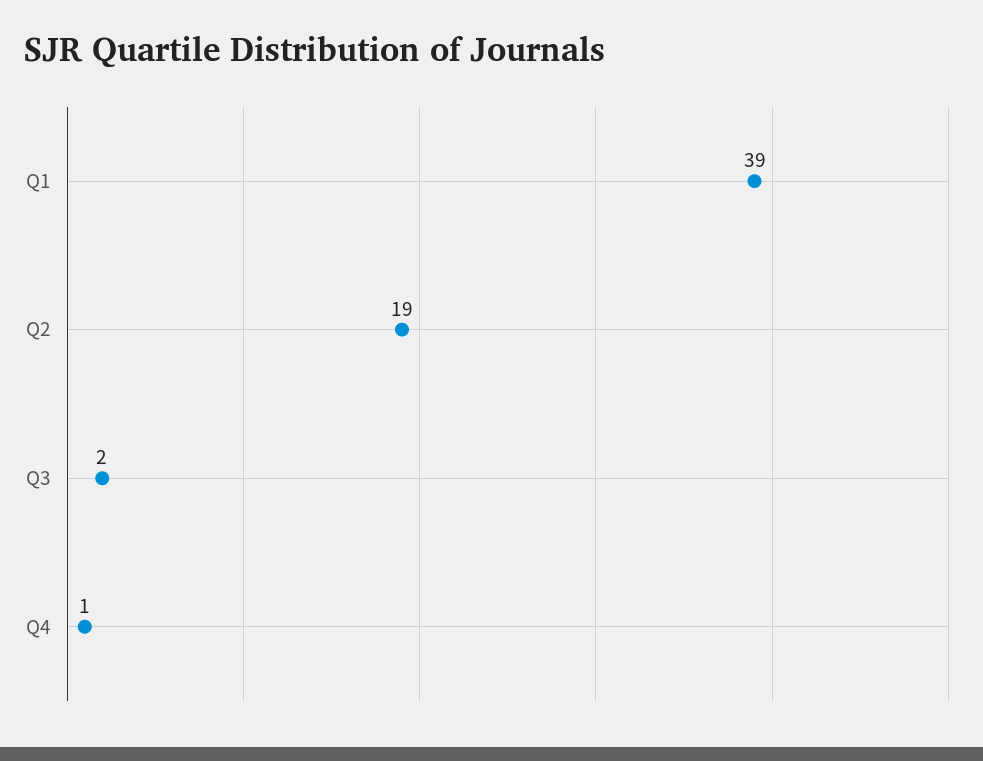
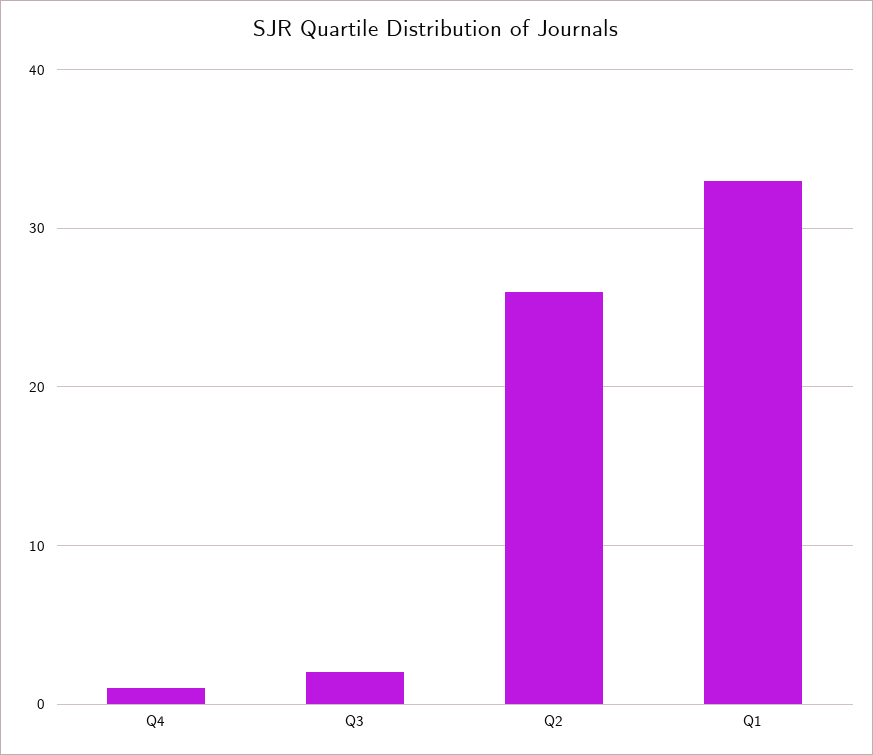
  {
-   "Q1": 39,
+   "Q1": 33,
-   "Q2": 19,
+   "Q2": 26,
    "Q3": 2,
    "Q4": 1
  }

